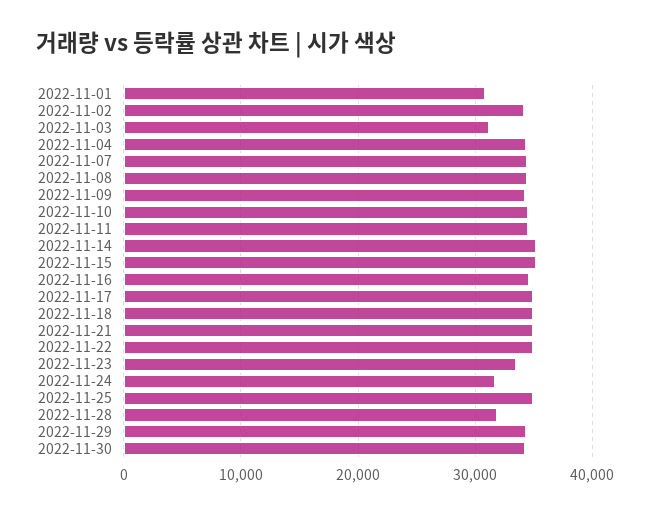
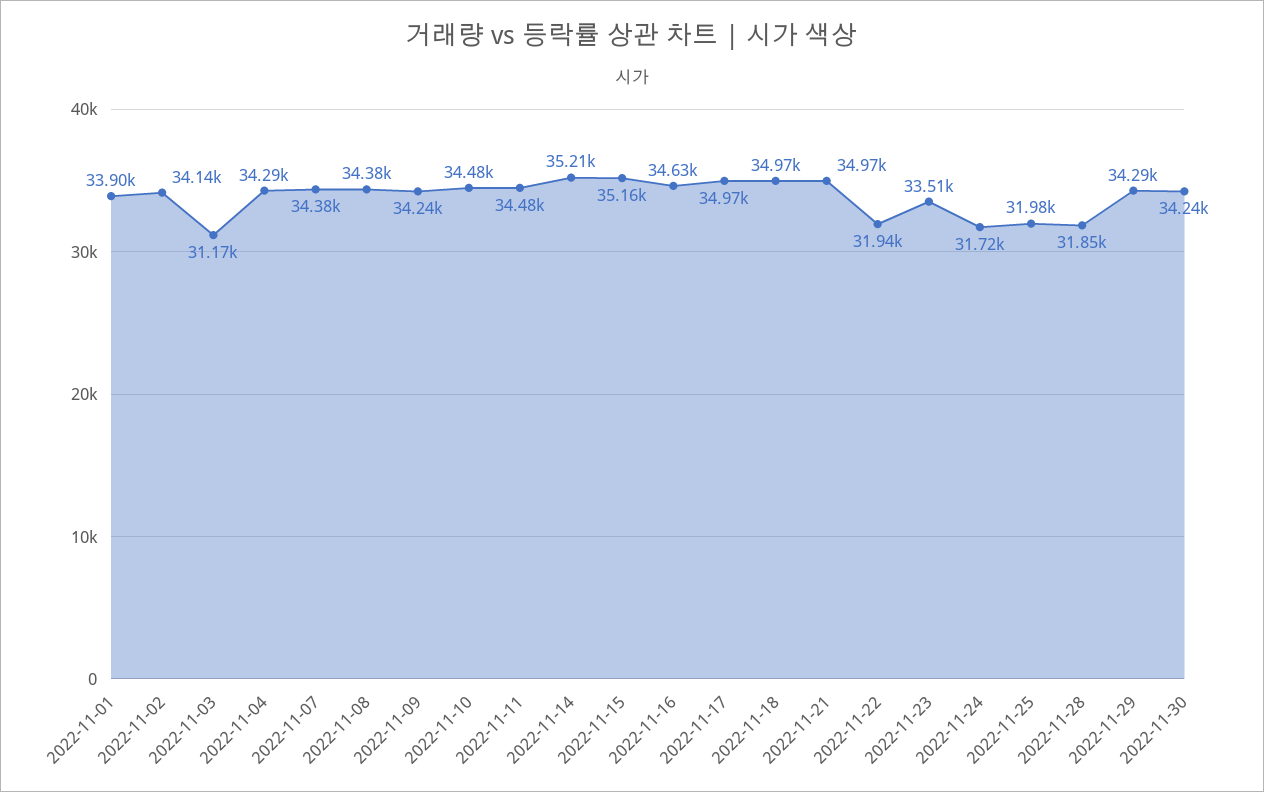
  {
-   "2022-11-01": 31000,
+   "2022-11-01": 33900,
    "2022-11-02": 34140,
    "2022-11-03": 31170,
    "2022-11-04": 34290,
    "2022-11-07": 34380,
    "2022-11-08": 34380,
    "2022-11-09": 34240,
    "2022-11-10": 34480,
    "2022-11-11": 34480,
    "2022-11-14": 35210,
    "2022-11-15": 35160,
    "2022-11-16": 34630,
    "2022-11-17": 34970,
    "2022-11-18": 34970,
    "2022-11-21": 34970,
-   "2022-11-22": 35000,
+   "2022-11-22": 31940,
    "2022-11-23": 33510,
    "2022-11-24": 31720,
-   "2022-11-25": 35000,
+   "2022-11-25": 31980,
    "2022-11-28": 31850,
    "2022-11-29": 34290,
    "2022-11-30": 34240
  }

